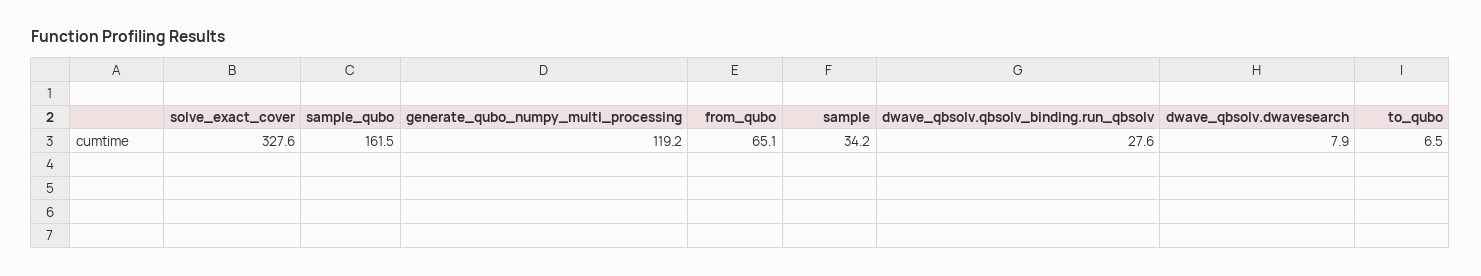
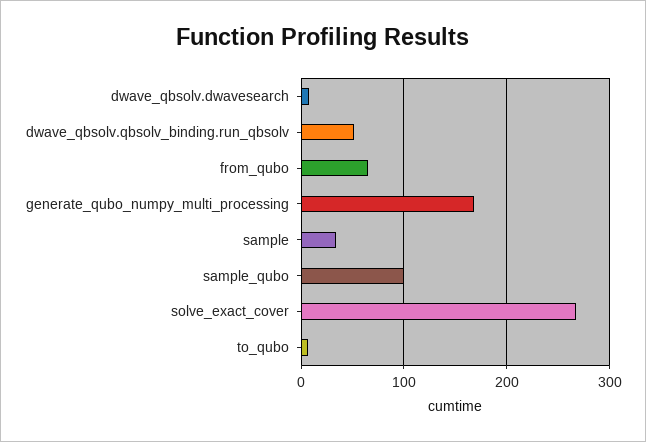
  {
-   "solve_exact_cover": 327.6,
+   "solve_exact_cover": 270,
-   "sample_qubo": 161.5,
+   "sample_qubo": 100,
-   "generate_qubo_numpy_multi_processing": 119.2,
+   "generate_qubo_numpy_multi_processing": 170,
    "from_qubo": 65.1,
    "sample": 34.2,
-   "dwave_qbsolv.qbsolv_binding.run_qbsolv": 27.6,
+   "dwave_qbsolv.qbsolv_binding.run_qbsolv": 50,
    "dwave_qbsolv.dwavesearch": 7.9,
    "to_qubo": 6.5
  }

